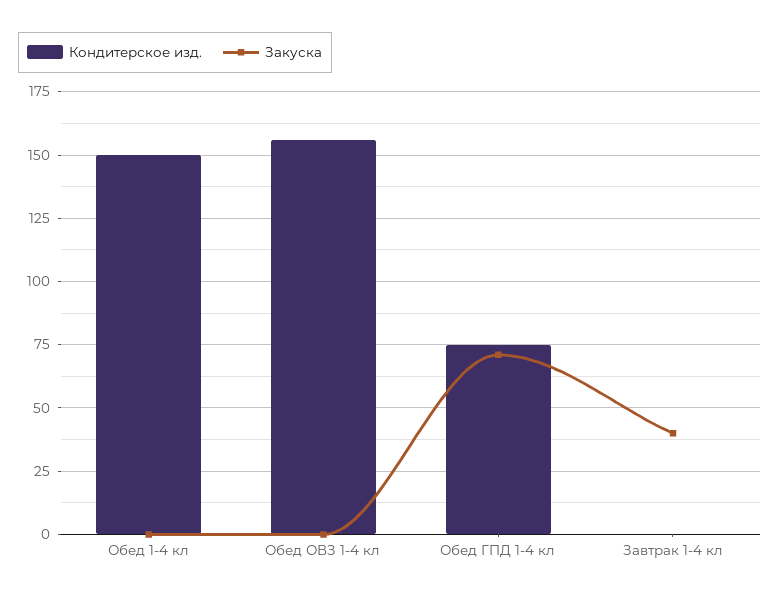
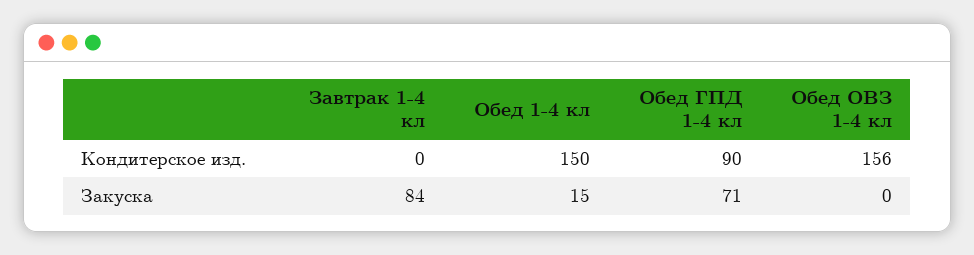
  {
    "Кондитерское изд.": {
      "Обед 1-4 кл": 150,
      "Обед ОВЗ 1-4 кл": 156,
-     "Обед ГПД 1-4 кл": 75,
+     "Обед ГПД 1-4 кл": 90,
      "Завтрак 1-4 кл": 0
    },
    "Закуска": {
-     "Обед 1-4 кл": 0,
+     "Обед 1-4 кл": 15,
      "Обед ОВЗ 1-4 кл": 0,
      "Обед ГПД 1-4 кл": 71,
-     "Завтрак 1-4 кл": 40
+     "Завтрак 1-4 кл": 84
    }
  }

